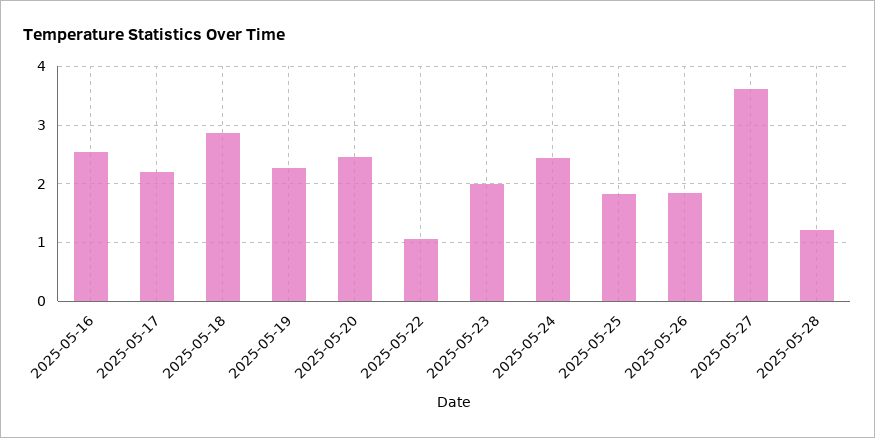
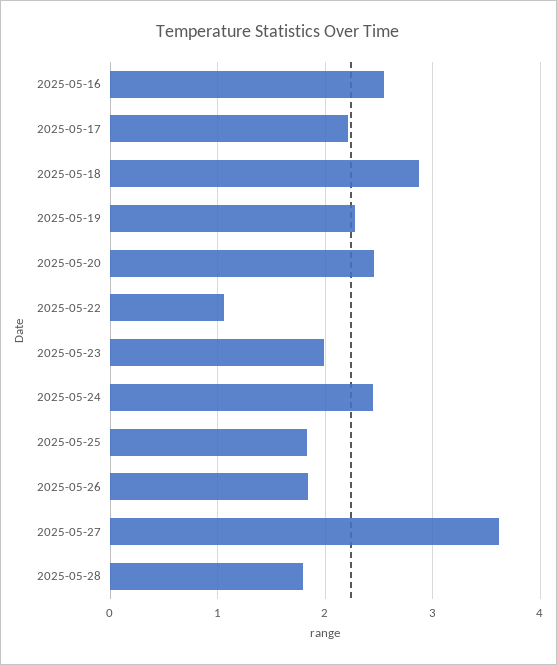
  {
    "2025-05-16": 2.5,
    "2025-05-17": 2.2,
    "2025-05-18": 2.9,
    "2025-05-19": 2.3,
    "2025-05-20": 2.5,
    "2025-05-22": 1.1,
    "2025-05-23": 2,
    "2025-05-24": 2.4,
    "2025-05-25": 1.8,
    "2025-05-26": 1.8,
    "2025-05-27": 3.6,
-   "2025-05-28": 1.2
+   "2025-05-28": 1.8
  }

